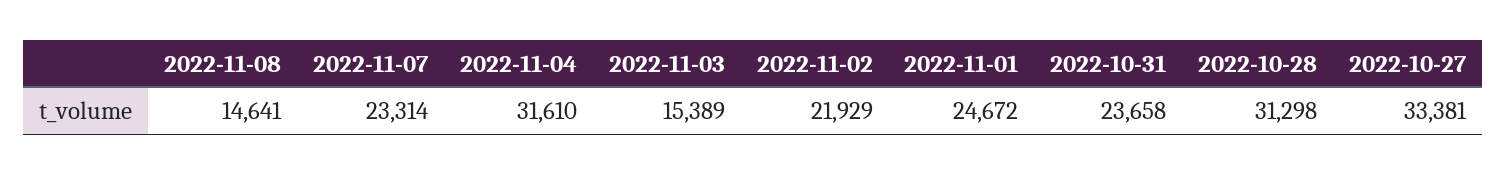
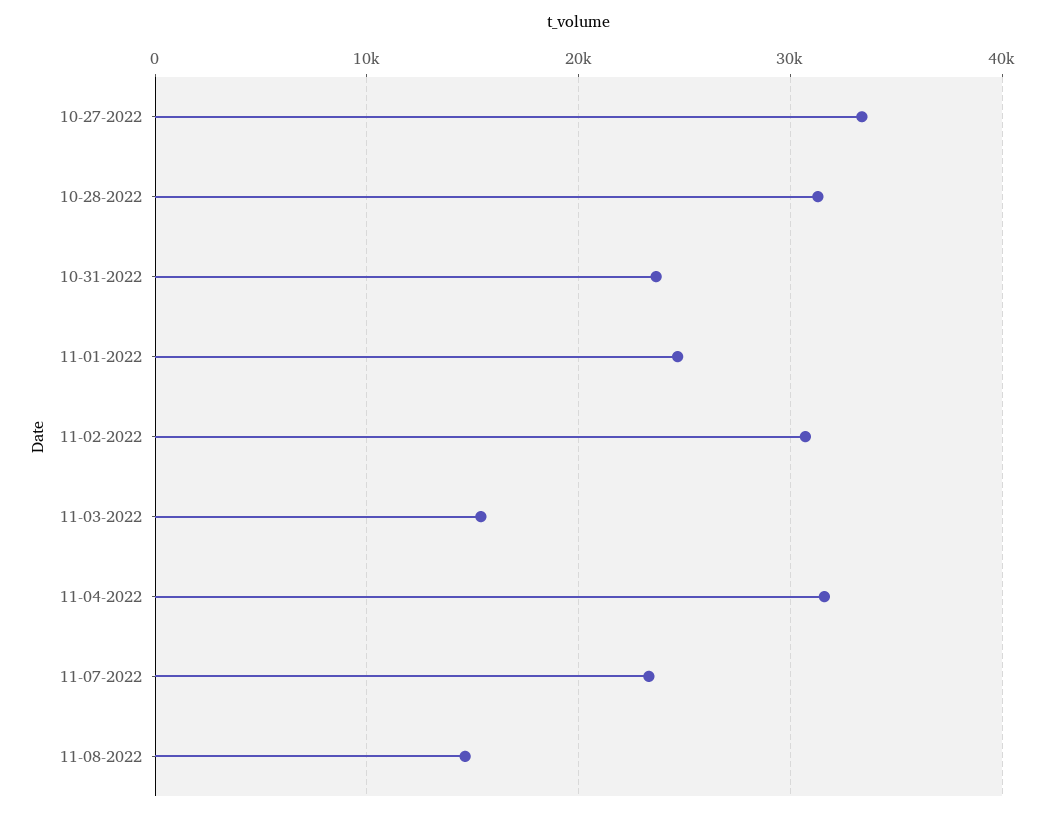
  {
    "2022-11-08": 14641,
    "2022-11-07": 23314,
    "2022-11-04": 31610,
    "2022-11-03": 15389,
-   "2022-11-02": 21929,
+   "2022-11-02": 31000,
    "2022-11-01": 24672,
    "2022-10-31": 23658,
    "2022-10-28": 31298,
    "2022-10-27": 33381
  }

